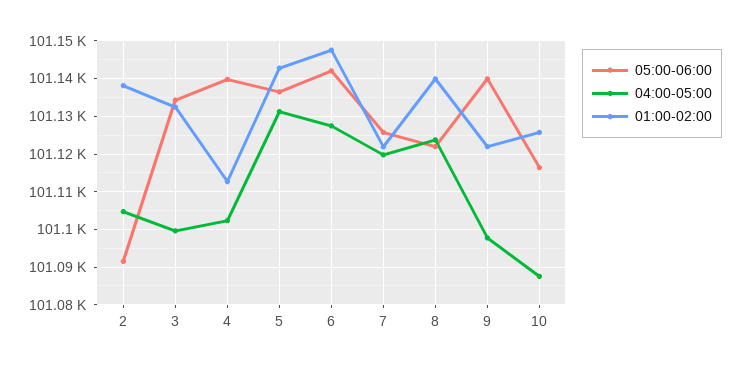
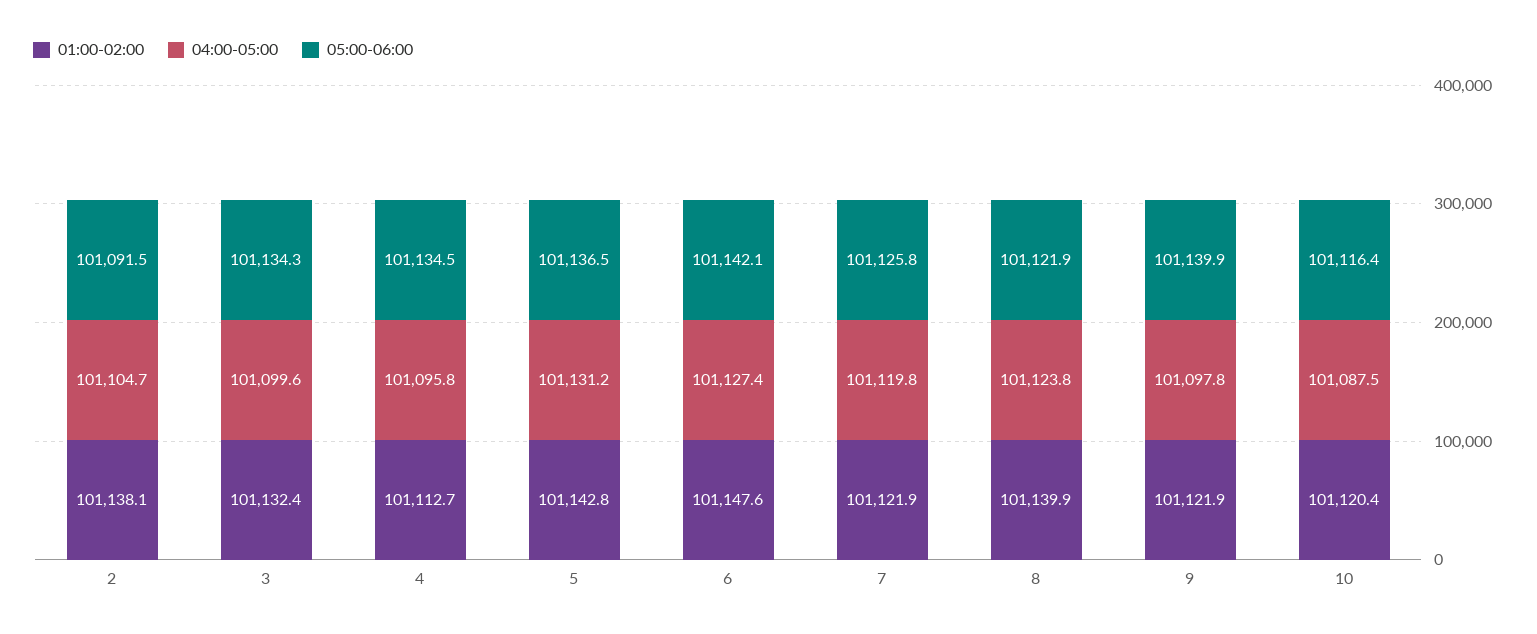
  {
    "05:00-06:00": {
      "2": 101091.5,
      "3": 101134.3,
-     "4": 101140,
+     "4": 101134.5,
      "5": 101136.5,
      "6": 101142.1,
      "7": 101125.8,
      "8": 101121.9,
      "9": 101139.9,
      "10": 101116.4
    },
    "04:00-05:00": {
      "2": 101104.7,
      "3": 101099.6,
-     "4": 101102,
+     "4": 101095.8,
      "5": 101131.2,
      "6": 101127.4,
      "7": 101119.8,
      "8": 101123.8,
      "9": 101097.8,
      "10": 101087.5
    },
    "01:00-02:00": {
      "2": 101138.1,
      "3": 101132.4,
      "4": 101112.7,
      "5": 101142.8,
      "6": 101147.6,
      "7": 101121.9,
      "8": 101139.9,
      "9": 101121.9,
-     "10": 101126
+     "10": 101120.4
    }
  }

